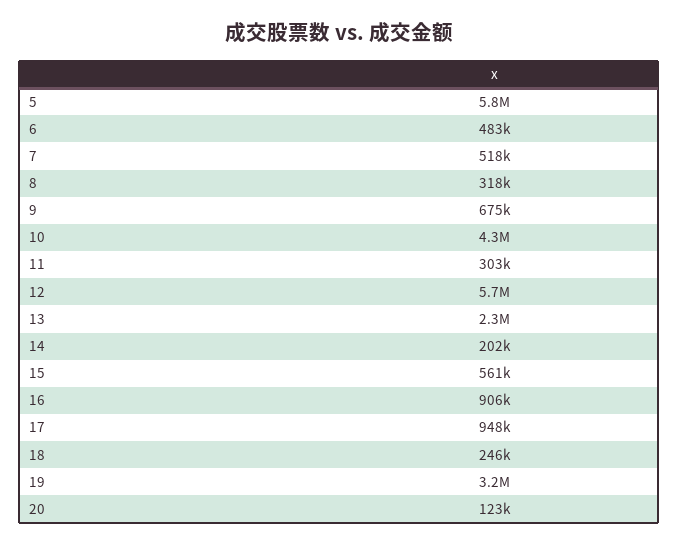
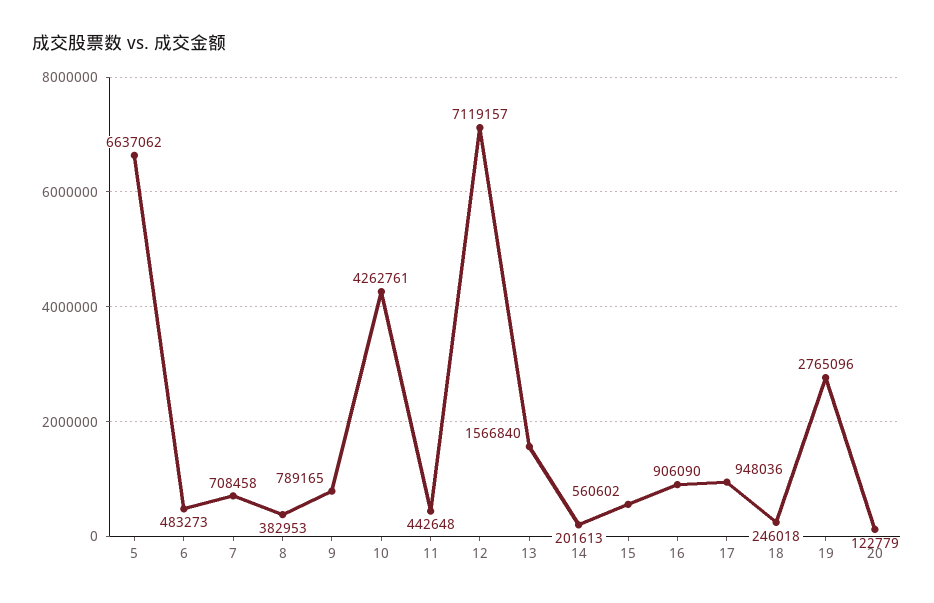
  {
-   "5": 5800000,
+   "5": 6637062,
    "6": 483273,
-   "7": 518000,
+   "7": 708458,
-   "8": 318000,
+   "8": 382953,
-   "9": 675000,
+   "9": 789165,
    "10": 4262761,
-   "11": 303000,
+   "11": 442648,
-   "12": 5700000,
+   "12": 7119157,
-   "13": 2300000,
+   "13": 1566840,
    "14": 201613,
    "15": 560602,
    "16": 906090,
    "17": 948036,
    "18": 246018,
-   "19": 3200000,
+   "19": 2765096,
    "20": 122779
  }

